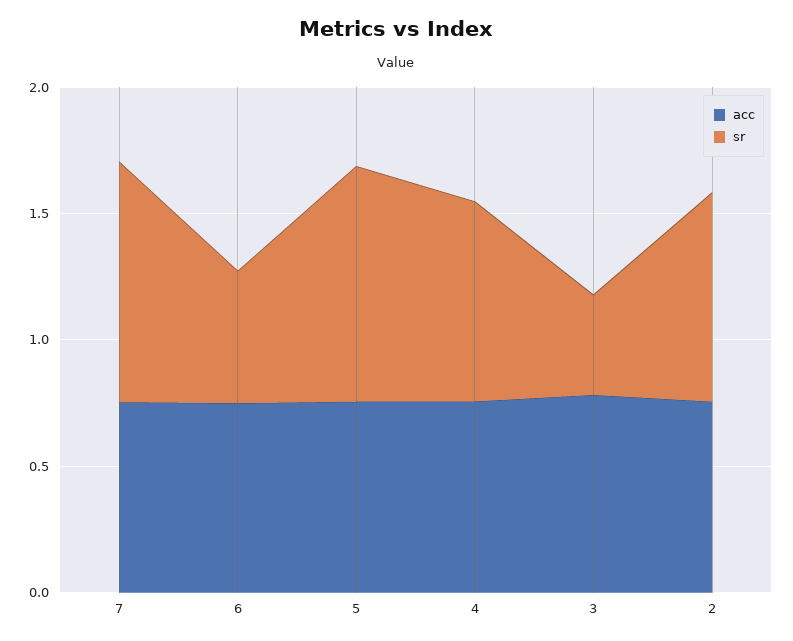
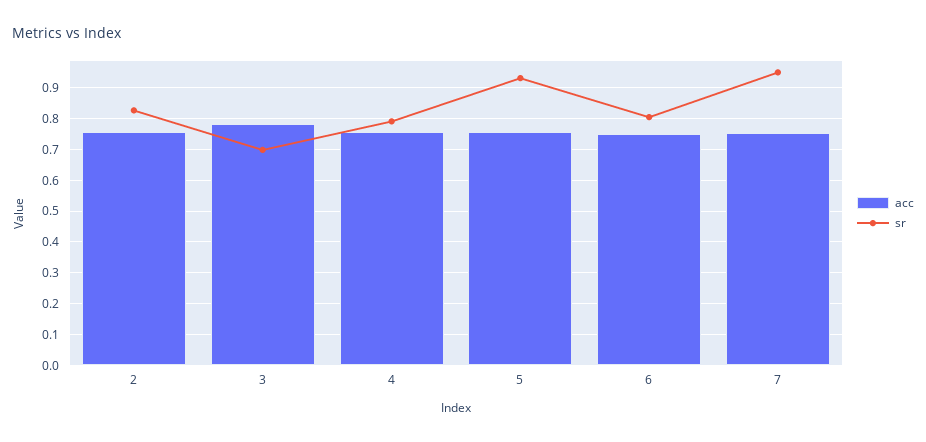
  {
    "acc": {
      "7": 0.76,
      "6": 0.74,
      "5": 0.76,
      "4": 0.76,
      "3": 0.78,
      "2": 0.76
    },
    "sr": {
      "7": 0.96,
-     "6": 0.5,
+     "6": 0.8,
      "5": 0.94,
      "4": 0.8,
-     "3": 0.4,
+     "3": 0.7,
      "2": 0.82
    }
  }

